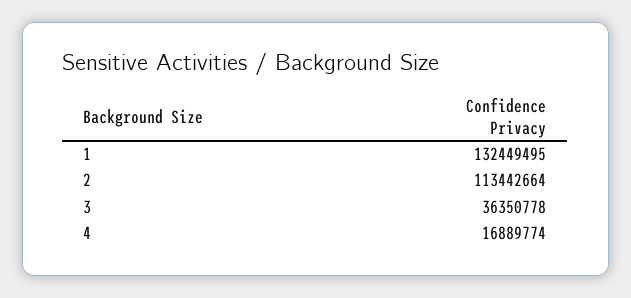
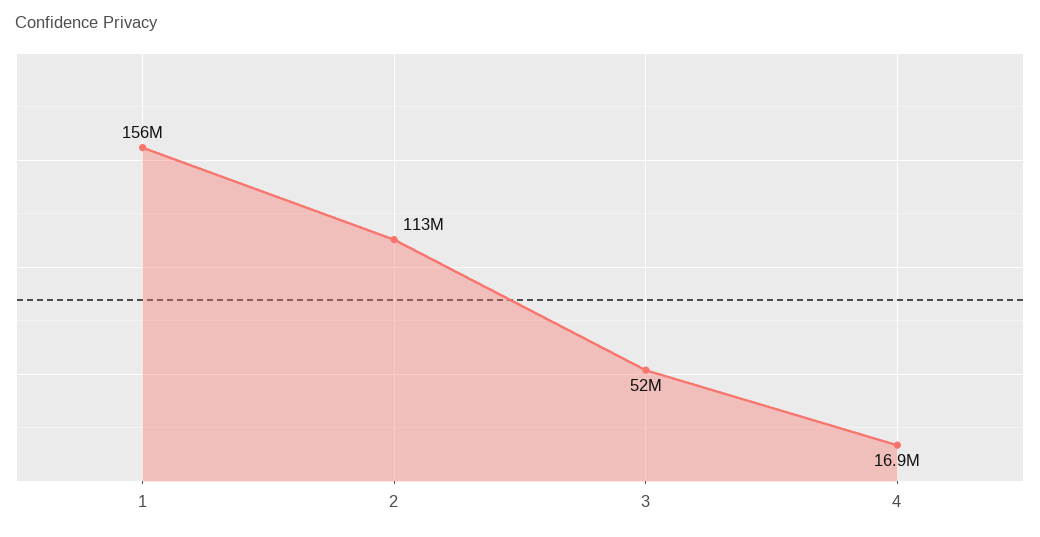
  {
-   "1": 132449495,
+   "1": 156000000,
    "2": 113442664,
-   "3": 36350778,
+   "3": 52000000,
    "4": 16889774
  }

